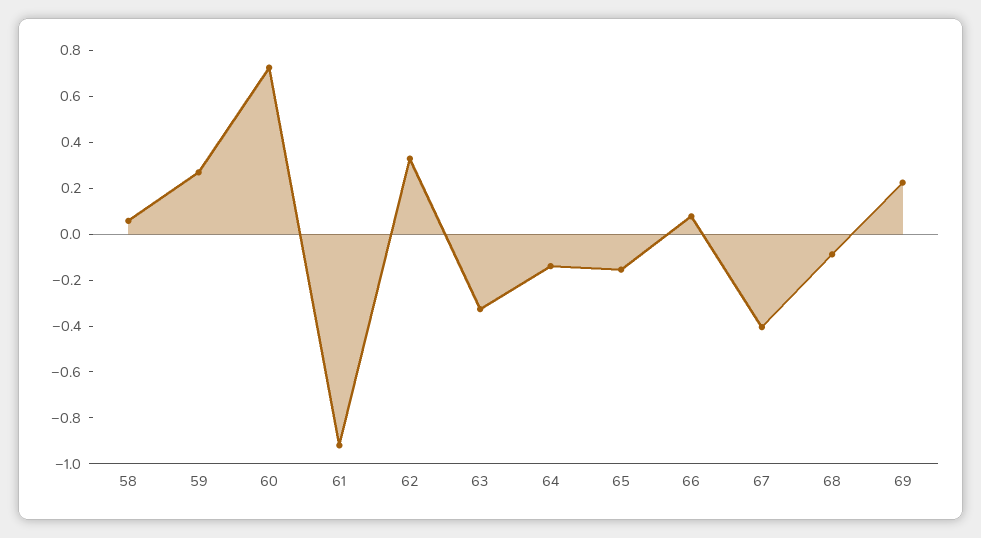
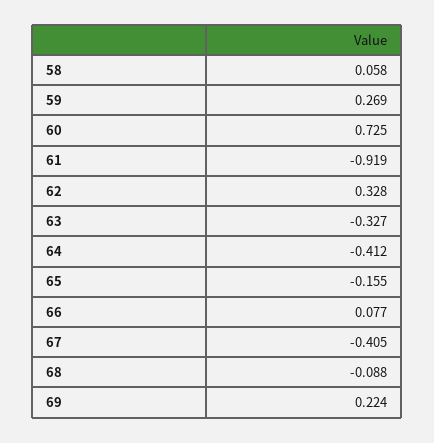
  {
    "58": 0.058,
    "59": 0.269,
    "60": 0.725,
    "61": -0.919,
    "62": 0.328,
    "63": -0.327,
-   "64": -0.15,
+   "64": -0.412,
    "65": -0.155,
    "66": 0.077,
    "67": -0.405,
    "68": -0.088,
    "69": 0.224
  }

